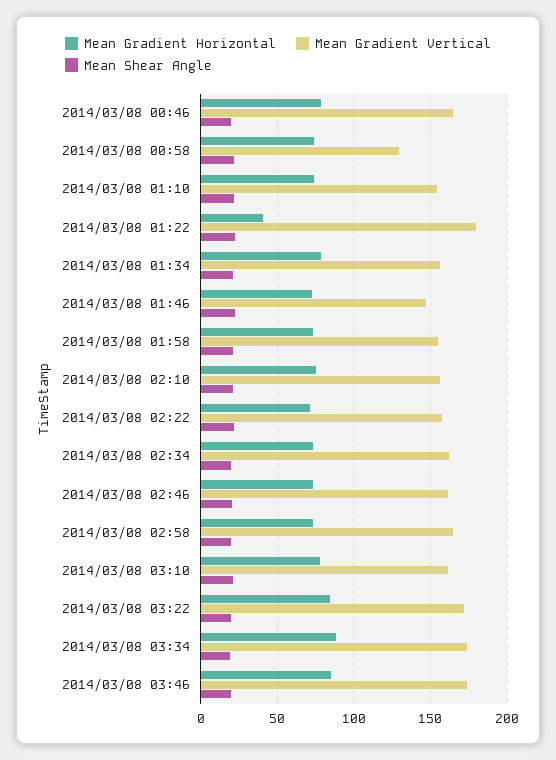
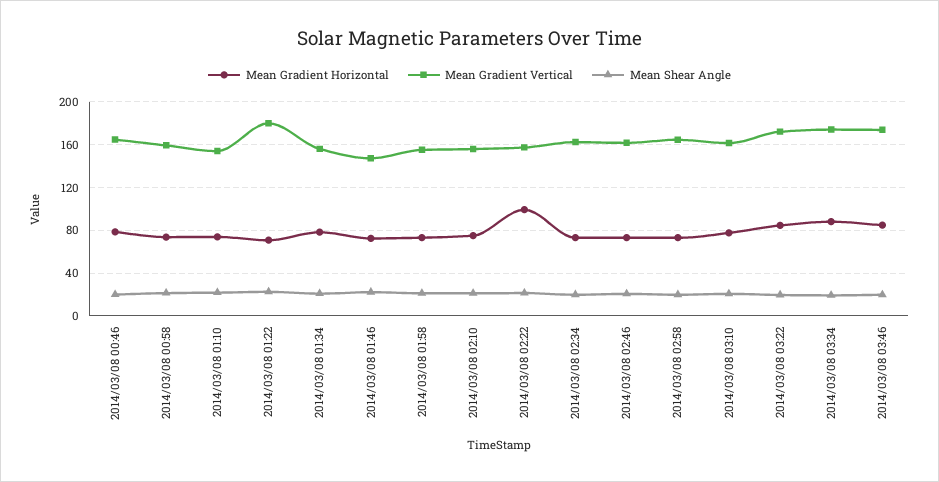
  {
    "Mean Gradient Horizontal": {
      "2014/03/08 00:46": 80,
      "2014/03/08 00:58": 75,
      "2014/03/08 01:10": 75,
-     "2014/03/08 01:22": 40,
+     "2014/03/08 01:22": 70,
      "2014/03/08 01:34": 80,
      "2014/03/08 01:46": 70,
      "2014/03/08 01:58": 75,
      "2014/03/08 02:10": 75,
-     "2014/03/08 02:22": 70,
+     "2014/03/08 02:22": 100,
      "2014/03/08 02:34": 75,
      "2014/03/08 02:46": 75,
      "2014/03/08 02:58": 75,
      "2014/03/08 03:10": 80,
      "2014/03/08 03:22": 85,
      "2014/03/08 03:34": 90,
      "2014/03/08 03:46": 85
    },
    "Mean Gradient Vertical": {
      "2014/03/08 00:46": 165,
-     "2014/03/08 00:58": 130,
+     "2014/03/08 00:58": 160,
      "2014/03/08 01:10": 155,
      "2014/03/08 01:22": 180,
      "2014/03/08 01:34": 155,
      "2014/03/08 01:46": 145,
      "2014/03/08 01:58": 155,
      "2014/03/08 02:10": 155,
      "2014/03/08 02:22": 155,
      "2014/03/08 02:34": 160,
      "2014/03/08 02:46": 160,
      "2014/03/08 02:58": 165,
      "2014/03/08 03:10": 160,
      "2014/03/08 03:22": 170,
      "2014/03/08 03:34": 175,
      "2014/03/08 03:46": 175
    },
    "Mean Shear Angle": {
      "2014/03/08 00:46": 20,
      "2014/03/08 00:58": 20,
      "2014/03/08 01:10": 20,
      "2014/03/08 01:22": 25,
      "2014/03/08 01:34": 20,
      "2014/03/08 01:46": 20,
      "2014/03/08 01:58": 20,
      "2014/03/08 02:10": 20,
      "2014/03/08 02:22": 20,
      "2014/03/08 02:34": 20,
      "2014/03/08 02:46": 20,
      "2014/03/08 02:58": 20,
      "2014/03/08 03:10": 20,
      "2014/03/08 03:22": 20,
      "2014/03/08 03:34": 20,
      "2014/03/08 03:46": 20
    }
  }

